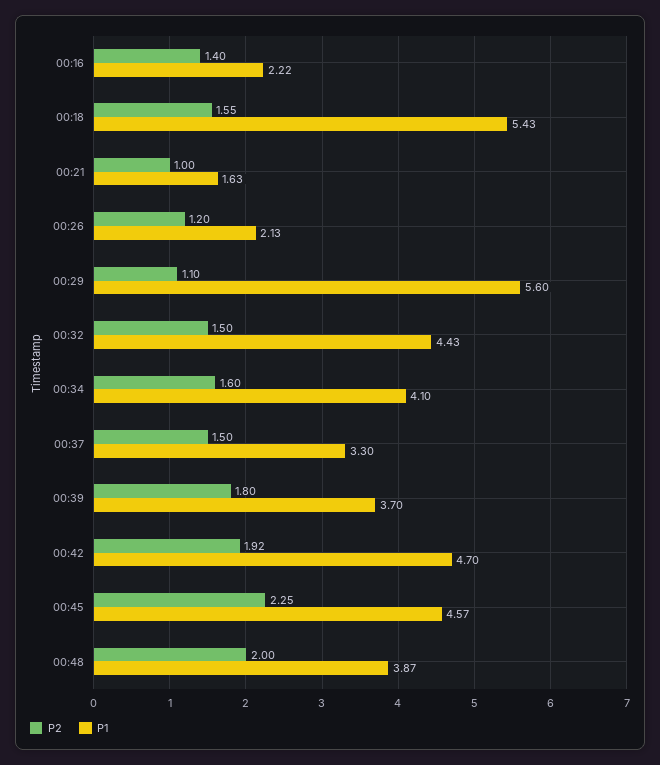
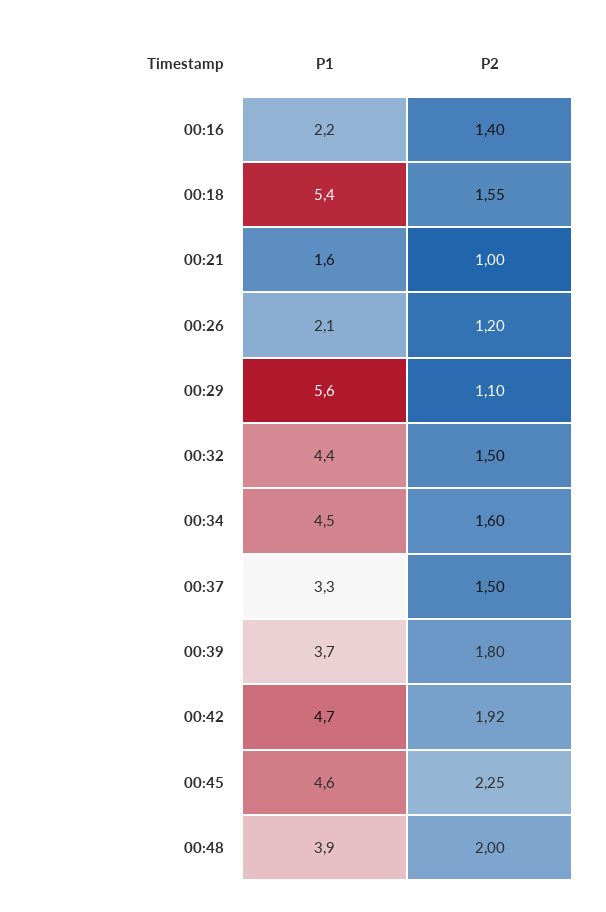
  {
    "P2": {
      "00:16": 1.4,
      "00:18": 1.55,
      "00:21": 1,
      "00:26": 1.2,
      "00:29": 1.1,
      "00:32": 1.5,
      "00:34": 1.6,
      "00:37": 1.5,
      "00:39": 1.8,
      "00:42": 1.92,
      "00:45": 2.25,
      "00:48": 2
    },
    "P1": {
      "00:16": 2.22,
      "00:18": 5.43,
      "00:21": 1.63,
      "00:26": 2.13,
      "00:29": 5.6,
      "00:32": 4.43,
-     "00:34": 4.1,
+     "00:34": 4.5,
      "00:37": 3.3,
      "00:39": 3.7,
      "00:42": 4.7,
      "00:45": 4.57,
      "00:48": 3.87
    }
  }

